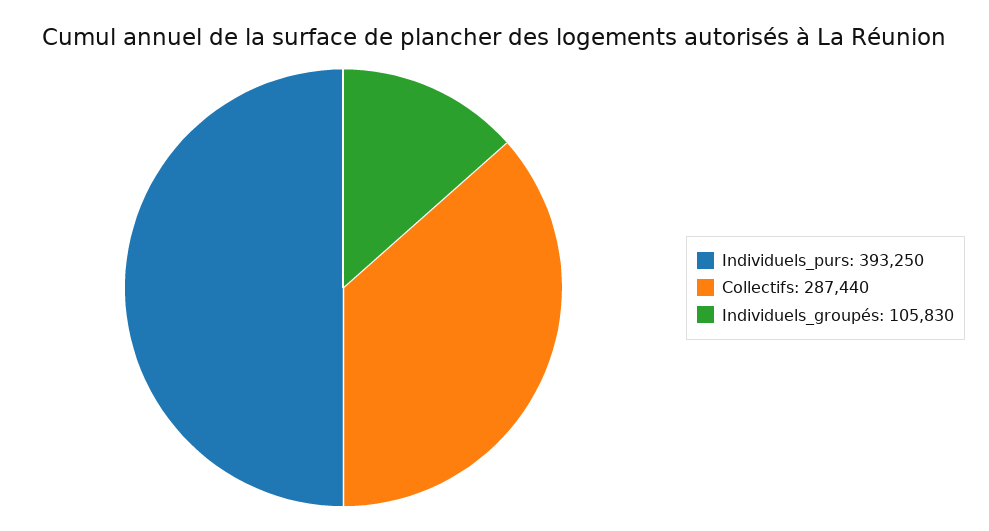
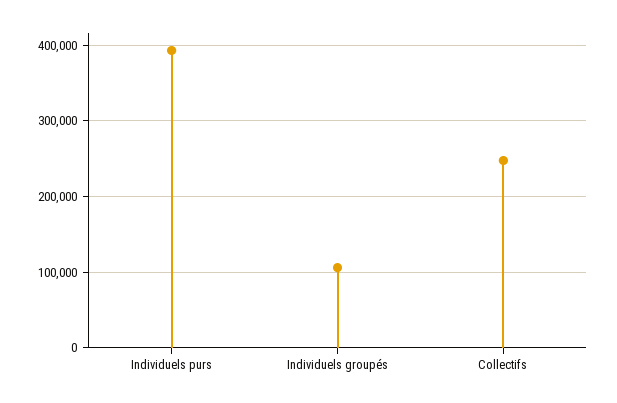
  {
    "Individuels_purs": 393250,
-   "Collectifs": 287440,
+   "Collectifs": 250000,
    "Individuels_groupés": 105830
  }

